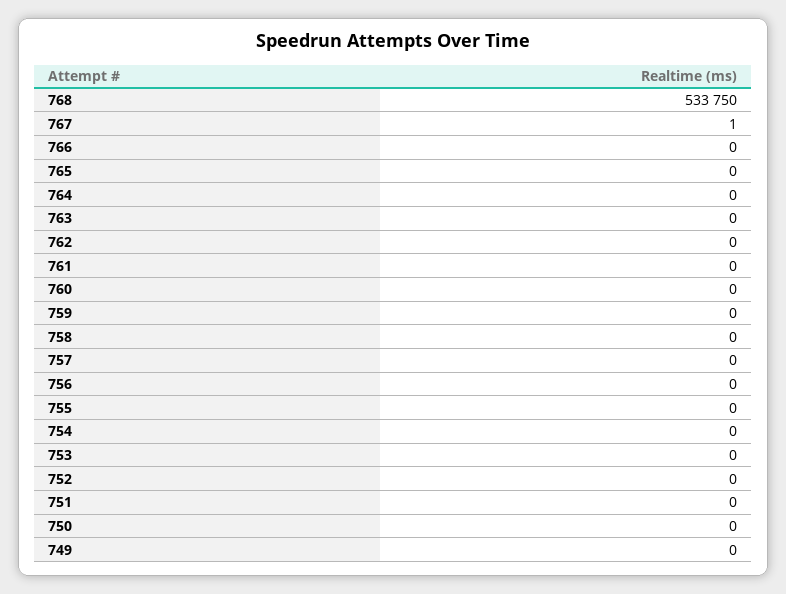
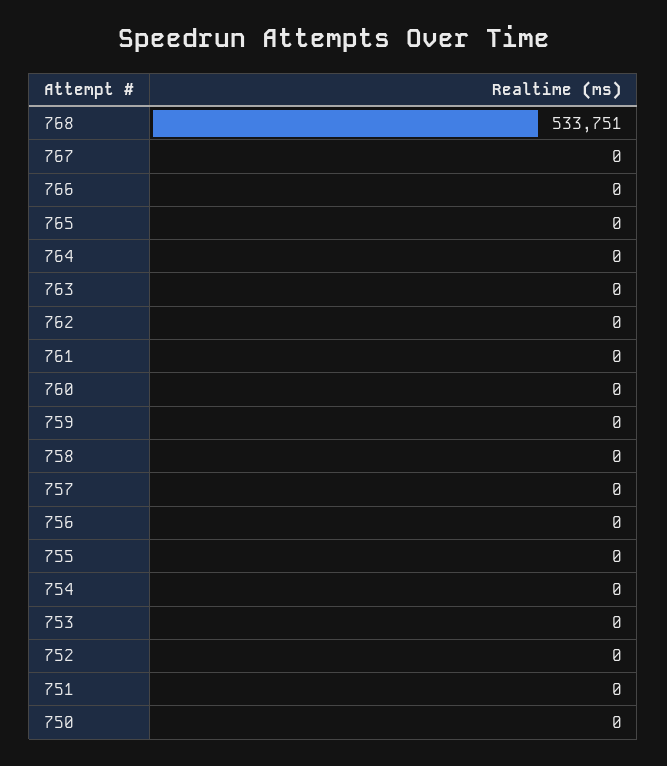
  {
-   "768": 533750,
+   "768": 533751,
-   "767": 1,
+   "767": 0,
    "766": 0,
    "765": 0,
    "764": 0,
    "763": 0,
    "762": 0,
    "761": 0,
    "760": 0,
    "759": 0,
    "758": 0,
    "757": 0,
    "756": 0,
    "755": 0,
    "754": 0,
    "753": 0,
    "752": 0,
    "751": 0,
-   "750": 0,
+   "750": 0
-   "749": 0
  }

